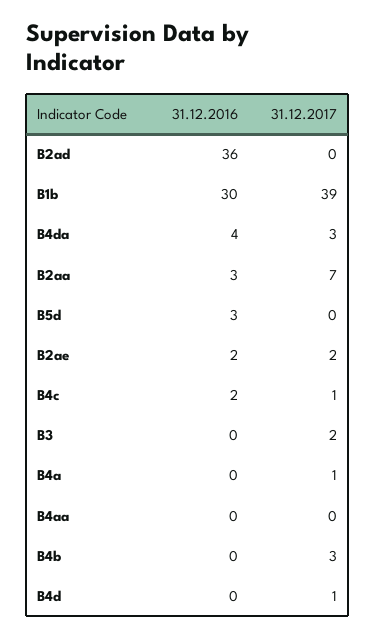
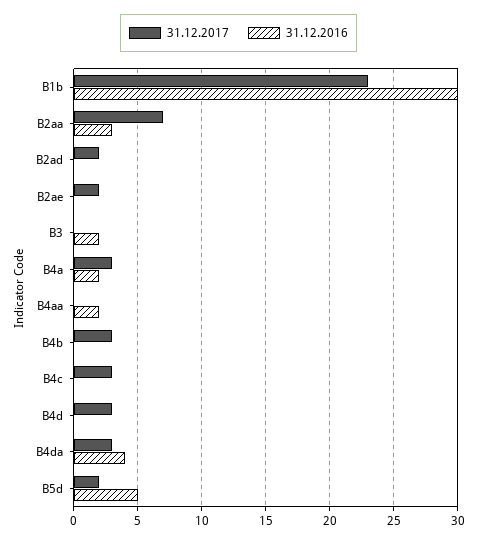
  {
    "31.12.2016": {
-     "B2ad": 36,
+     "B2ad": 0,
      "B1b": 30,
      "B4da": 4,
      "B2aa": 3,
-     "B5d": 3,
+     "B5d": 5,
-     "B2ae": 2,
+     "B2ae": 0,
-     "B4c": 2,
+     "B4c": 0,
-     "B3": 0,
+     "B3": 2,
-     "B4a": 0,
+     "B4a": 2,
-     "B4aa": 0,
+     "B4aa": 2,
      "B4b": 0,
      "B4d": 0
    },
    "31.12.2017": {
-     "B2ad": 0,
+     "B2ad": 2,
-     "B1b": 39,
+     "B1b": 23,
      "B4da": 3,
      "B2aa": 7,
-     "B5d": 0,
+     "B5d": 2,
      "B2ae": 2,
-     "B4c": 1,
+     "B4c": 3,
-     "B3": 2,
+     "B3": 0,
-     "B4a": 1,
+     "B4a": 3,
      "B4aa": 0,
      "B4b": 3,
-     "B4d": 1
+     "B4d": 3
    }
  }

